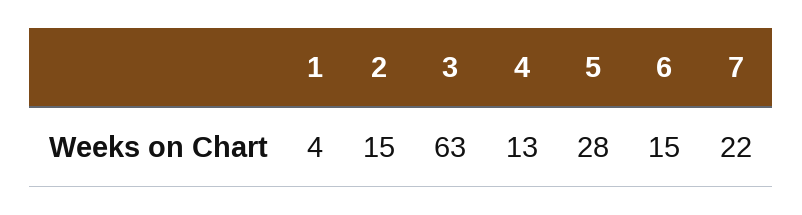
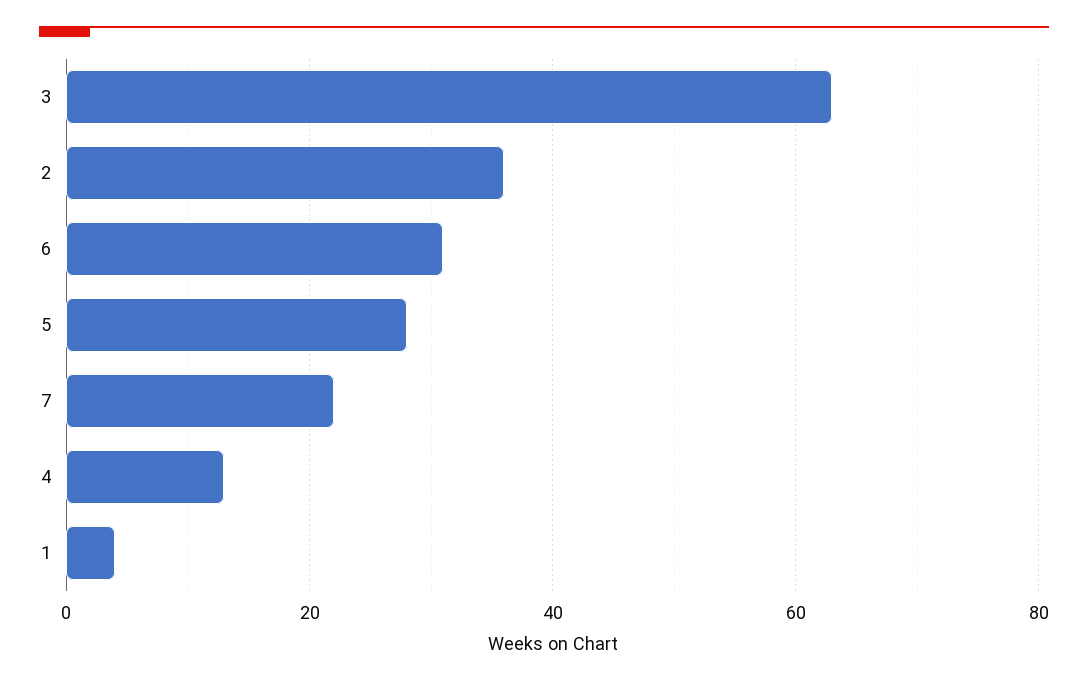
  {
    "1": 4,
-   "2": 15,
+   "2": 35,
    "3": 63,
    "4": 13,
    "5": 28,
-   "6": 15,
+   "6": 30,
    "7": 22
  }

